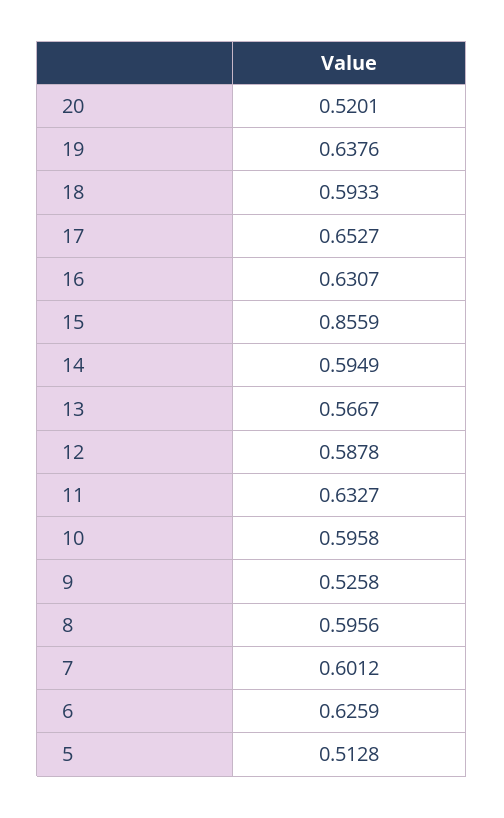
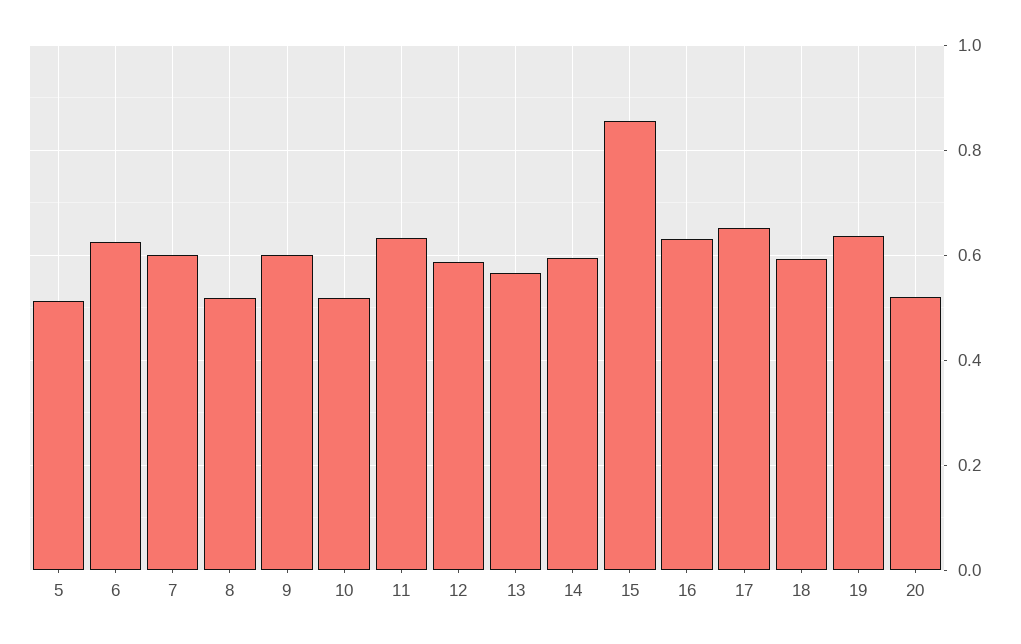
  {
    "20": 0.5201,
    "19": 0.6376,
    "18": 0.5933,
    "17": 0.6527,
    "16": 0.6307,
    "15": 0.8559,
    "14": 0.5949,
    "13": 0.5667,
    "12": 0.5878,
    "11": 0.6327,
-   "10": 0.5958,
+   "10": 0.52,
-   "9": 0.5258,
+   "9": 0.6,
-   "8": 0.5956,
+   "8": 0.52,
    "7": 0.6012,
    "6": 0.6259,
    "5": 0.5128
  }

